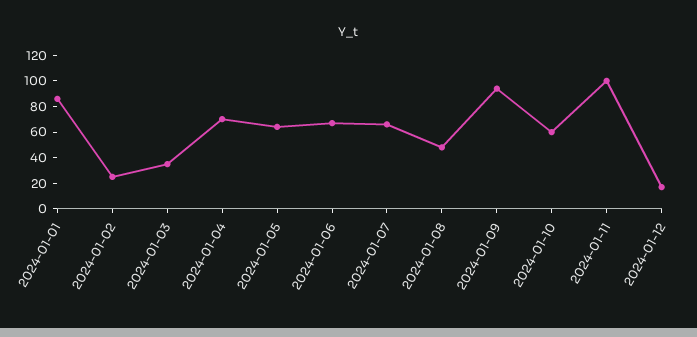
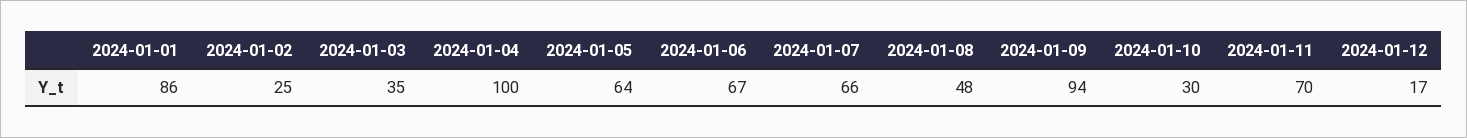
  {
    "2024-01-01": 86,
    "2024-01-02": 25,
    "2024-01-03": 35,
-   "2024-01-04": 70,
+   "2024-01-04": 100,
    "2024-01-05": 64,
    "2024-01-06": 67,
    "2024-01-07": 66,
    "2024-01-08": 48,
    "2024-01-09": 94,
-   "2024-01-10": 60,
+   "2024-01-10": 30,
-   "2024-01-11": 100,
+   "2024-01-11": 70,
    "2024-01-12": 17
  }

